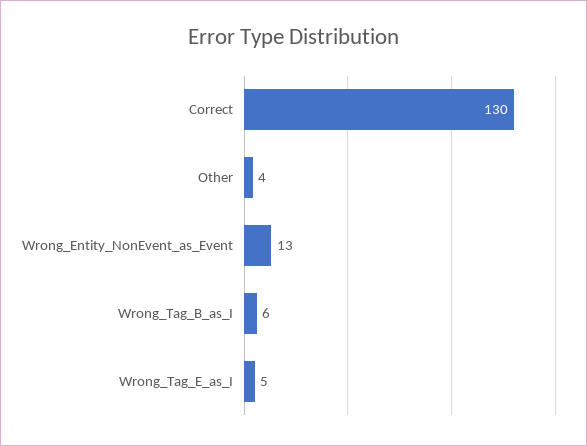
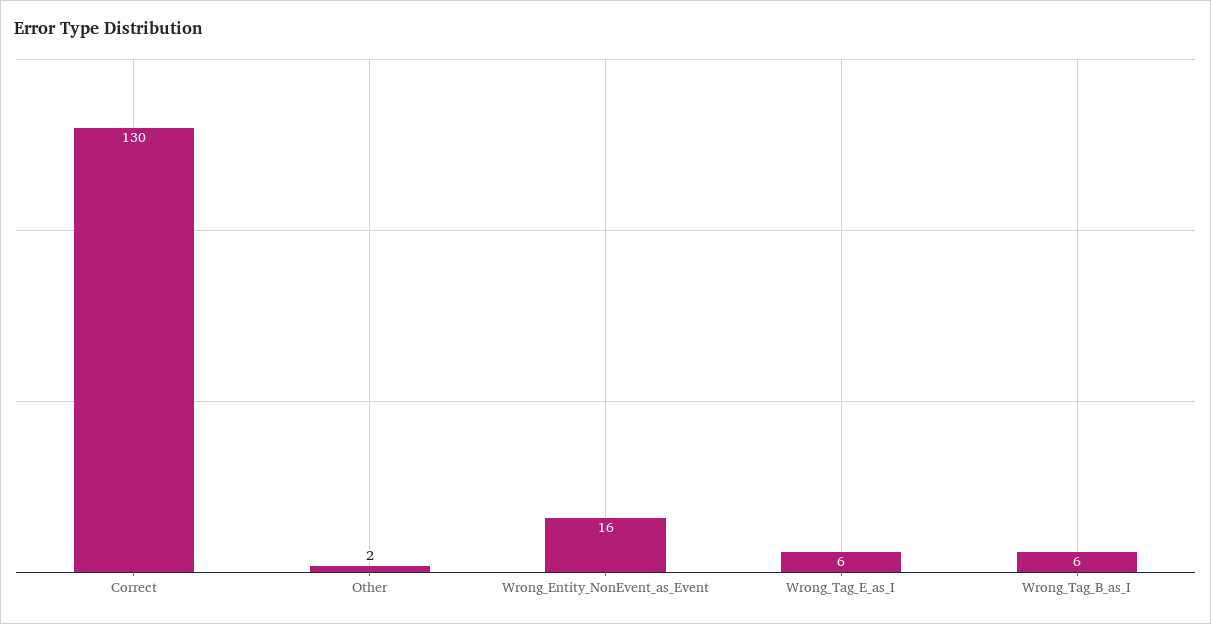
  {
    "Correct": 130,
-   "Other": 4,
+   "Other": 2,
-   "Wrong_Entity_NonEvent_as_Event": 13,
+   "Wrong_Entity_NonEvent_as_Event": 16,
    "Wrong_Tag_B_as_I": 6,
-   "Wrong_Tag_E_as_I": 5
+   "Wrong_Tag_E_as_I": 6
  }

